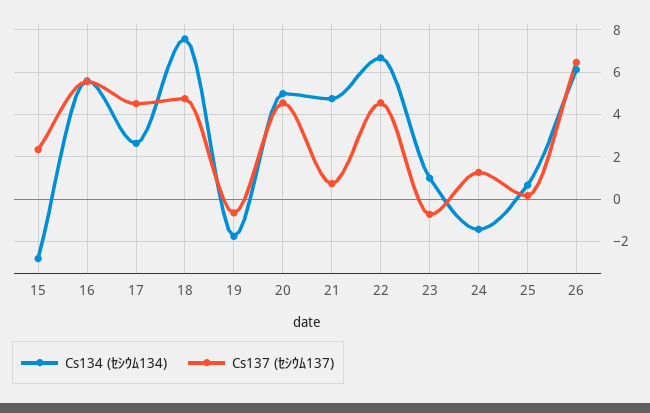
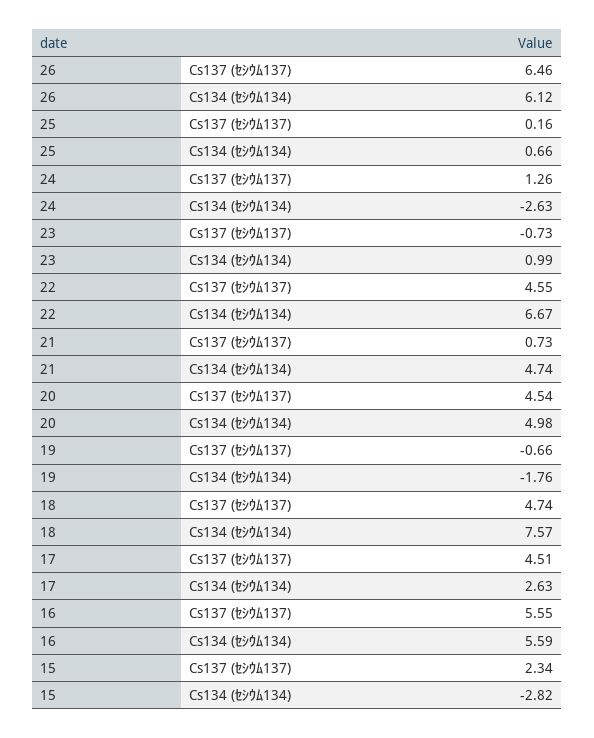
  {
    "Cs134 (ｾｼｳﾑ134)": {
      "15": -2.82,
      "16": 5.59,
      "17": 2.63,
      "18": 7.57,
      "19": -1.76,
      "20": 4.98,
      "21": 4.74,
      "22": 6.67,
      "23": 0.99,
-     "24": -1.5,
+     "24": -2.63,
      "25": 0.66,
      "26": 6.12
    },
    "Cs137 (ｾｼｳﾑ137)": {
      "15": 2.34,
      "16": 5.55,
      "17": 4.51,
      "18": 4.74,
      "19": -0.66,
      "20": 4.54,
      "21": 0.73,
      "22": 4.55,
      "23": -0.73,
      "24": 1.26,
      "25": 0.16,
      "26": 6.46
    }
  }

